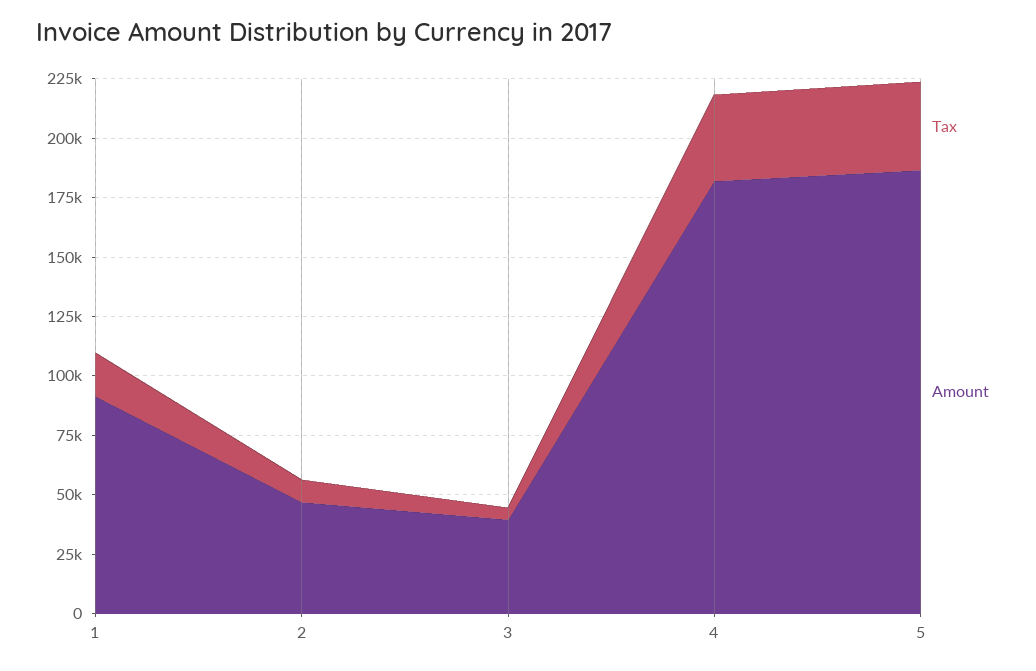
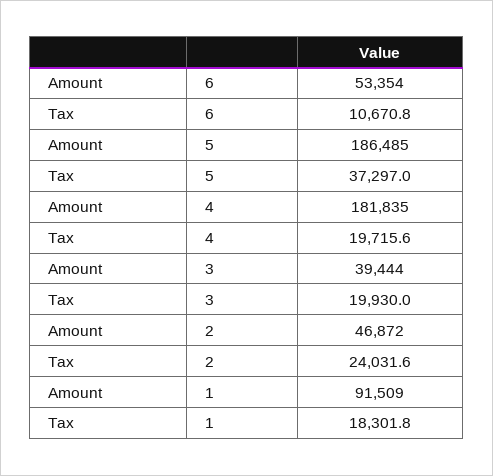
  {
    "Tax": {
      "1": 18301.8,
-     "2": 10000,
+     "2": 24031.6,
-     "3": 5000,
+     "3": 19930,
-     "4": 35000,
+     "4": 19715.6,
-     "5": 37297
+     "5": 37297,
+     "6": 10670.8
    },
    "Amount": {
      "1": 91509,
      "2": 46872,
      "3": 39444,
      "4": 181835,
-     "5": 186485
+     "5": 186485,
+     "6": 53354
    }
  }

